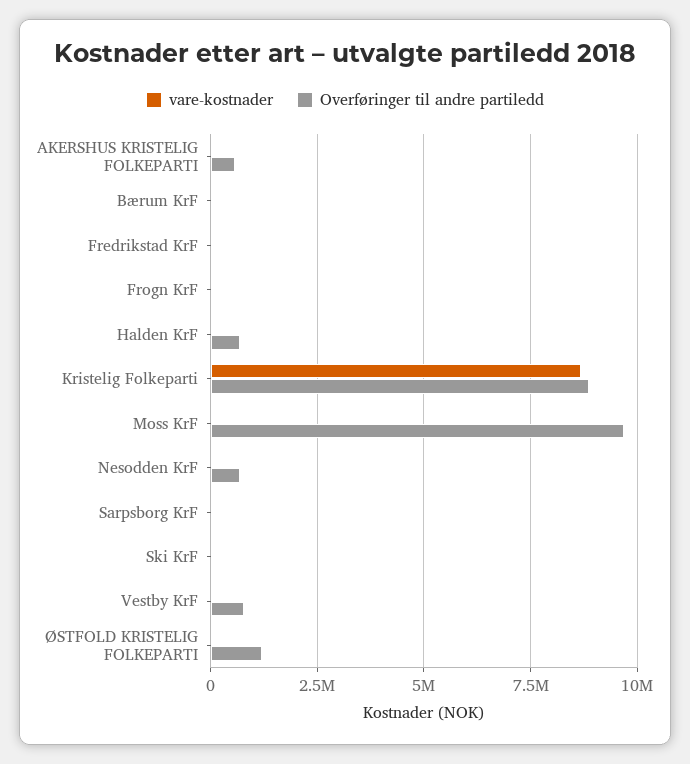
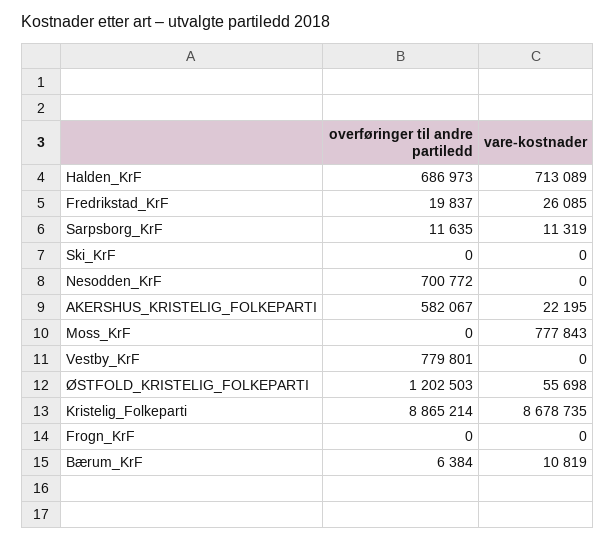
  {
    "vare-kostnader": {
      "AKERSHUS KRISTELIG FOLKEPARTI": 22195,
      "Bærum KrF": 10819,
      "Fredrikstad KrF": 26085,
      "Frogn KrF": 0,
-     "Halden KrF": 0,
+     "Halden KrF": 713089,
      "Kristelig Folkeparti": 8678735,
-     "Moss KrF": 0,
+     "Moss KrF": 777843,
      "Nesodden KrF": 0,
      "Sarpsborg KrF": 11319,
      "Ski KrF": 0,
      "Vestby KrF": 0,
      "ØSTFOLD KRISTELIG FOLKEPARTI": 55698
    },
    "Overføringer til andre partiledd": {
      "AKERSHUS KRISTELIG FOLKEPARTI": 582067,
      "Bærum KrF": 6384,
      "Fredrikstad KrF": 19837,
      "Frogn KrF": 0,
      "Halden KrF": 686973,
      "Kristelig Folkeparti": 8865214,
-     "Moss KrF": 9750000,
+     "Moss KrF": 0,
      "Nesodden KrF": 700772,
      "Sarpsborg KrF": 11635,
      "Ski KrF": 0,
      "Vestby KrF": 779801,
      "ØSTFOLD KRISTELIG FOLKEPARTI": 1202503
    }
  }

